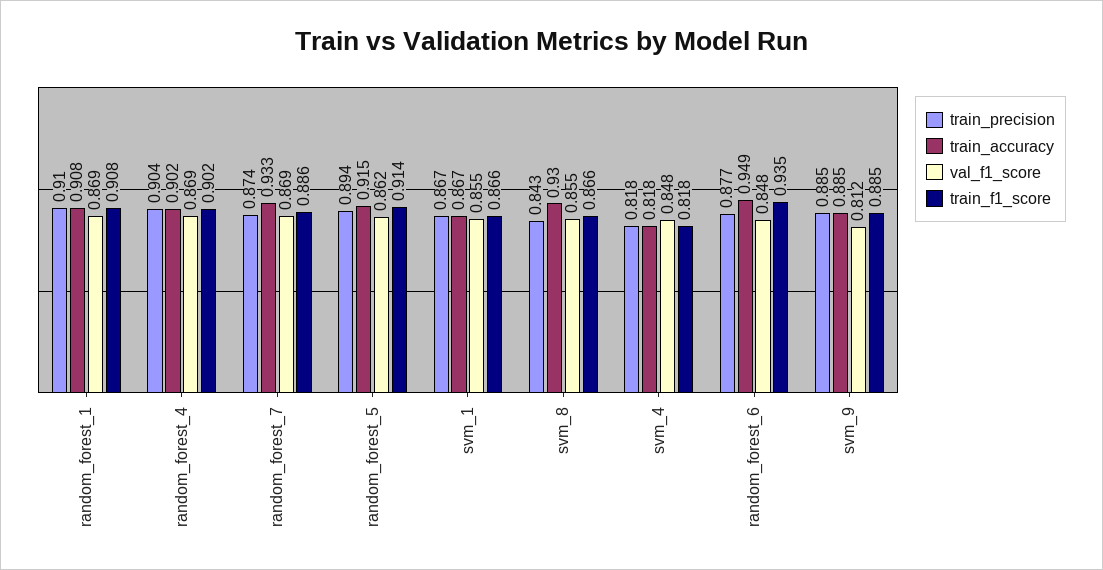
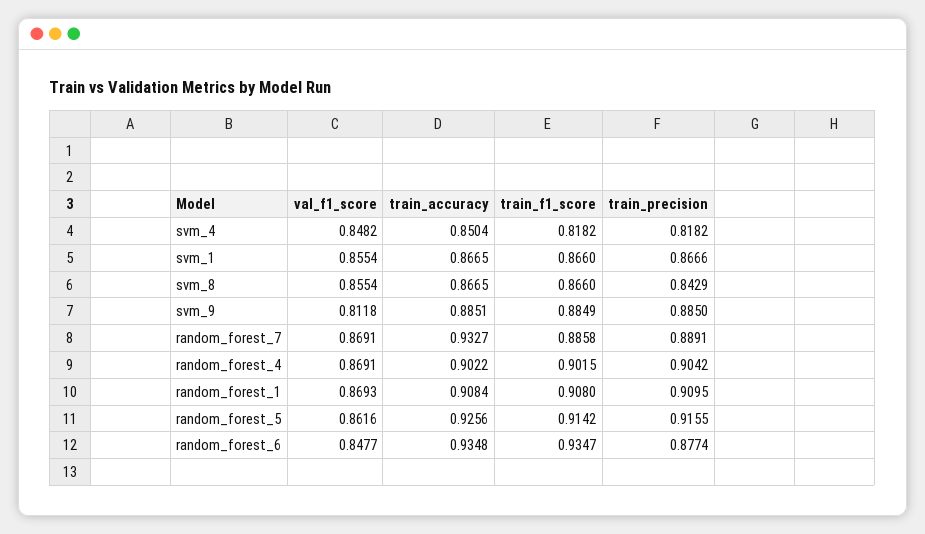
  {
    "train_precision": {
      "random_forest_1": 0.9095,
      "random_forest_4": 0.9042,
-     "random_forest_7": 0.874,
+     "random_forest_7": 0.8891,
-     "random_forest_5": 0.894,
+     "random_forest_5": 0.9155,
      "svm_1": 0.8666,
      "svm_8": 0.8429,
      "svm_4": 0.8182,
      "random_forest_6": 0.8774,
      "svm_9": 0.885
    },
    "train_accuracy": {
      "random_forest_1": 0.9084,
      "random_forest_4": 0.9022,
      "random_forest_7": 0.9327,
-     "random_forest_5": 0.915,
+     "random_forest_5": 0.9256,
      "svm_1": 0.8665,
-     "svm_8": 0.93,
+     "svm_8": 0.8665,
-     "svm_4": 0.818,
+     "svm_4": 0.8504,
-     "random_forest_6": 0.949,
+     "random_forest_6": 0.9348,
      "svm_9": 0.8851
    },
    "val_f1_score": {
      "random_forest_1": 0.8693,
      "random_forest_4": 0.8691,
      "random_forest_7": 0.8691,
      "random_forest_5": 0.8616,
      "svm_1": 0.8554,
      "svm_8": 0.8554,
      "svm_4": 0.8482,
      "random_forest_6": 0.8477,
      "svm_9": 0.8118
    },
    "train_f1_score": {
      "random_forest_1": 0.908,
      "random_forest_4": 0.9015,
      "random_forest_7": 0.8858,
      "random_forest_5": 0.9142,
      "svm_1": 0.866,
      "svm_8": 0.866,
      "svm_4": 0.8182,
      "random_forest_6": 0.9347,
      "svm_9": 0.8849
    }
  }

